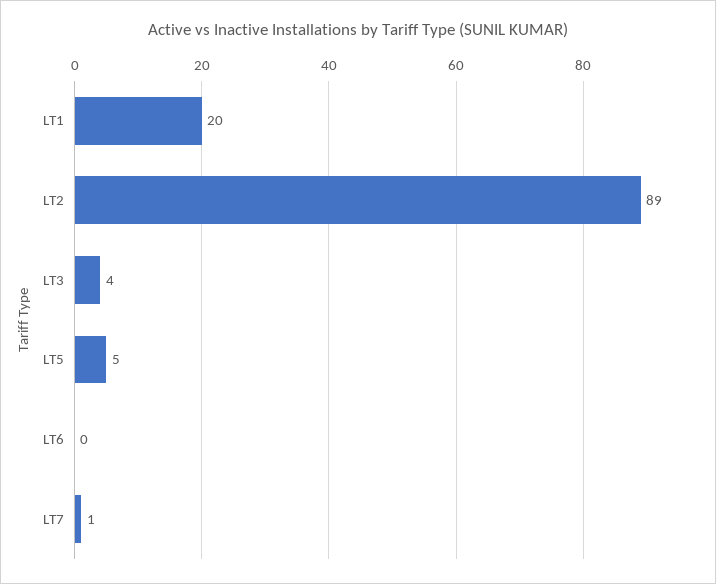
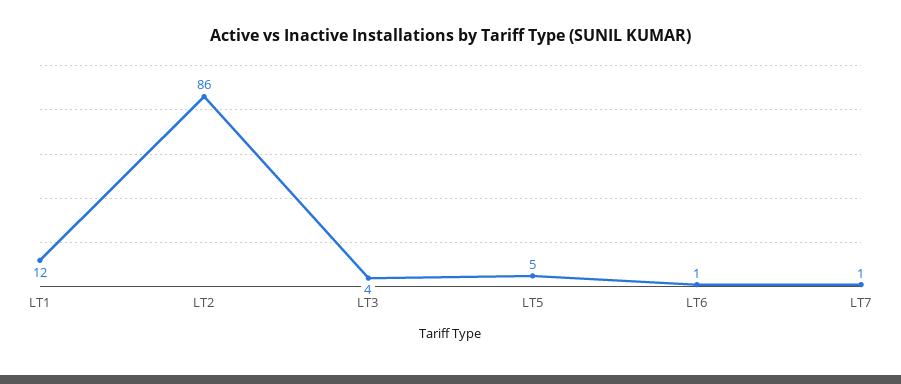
  {
-   "LT1": 20,
+   "LT1": 12,
-   "LT2": 89,
+   "LT2": 86,
    "LT3": 4,
    "LT5": 5,
-   "LT6": 0,
+   "LT6": 1,
    "LT7": 1
  }

